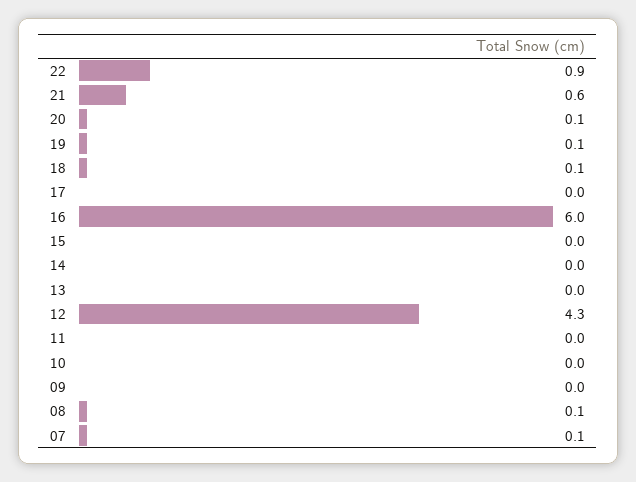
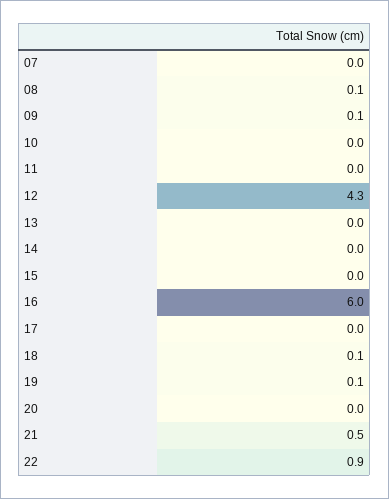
  {
    "22": 0.9,
-   "21": 0.6,
+   "21": 0.5,
-   "20": 0.1,
+   "20": 0,
    "19": 0.1,
    "18": 0.1,
    "17": 0,
    "16": 6,
    "15": 0,
    "14": 0,
    "13": 0,
    "12": 4.3,
    "11": 0,
    "10": 0,
-   "09": 0,
+   "09": 0.1,
    "08": 0.1,
-   "07": 0.1
+   "07": 0
  }

